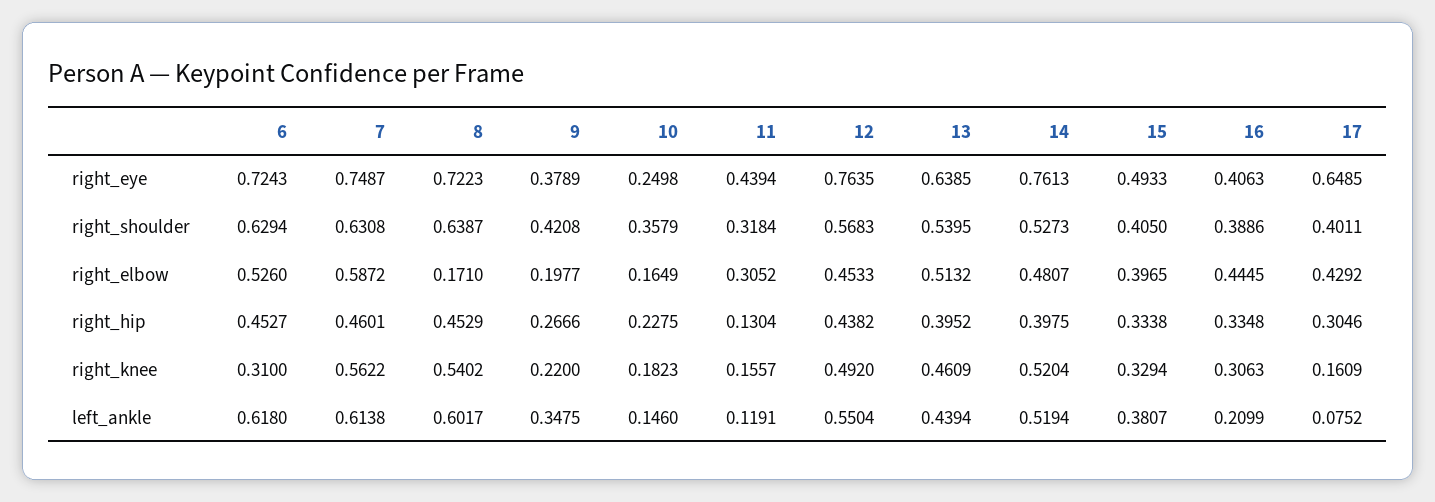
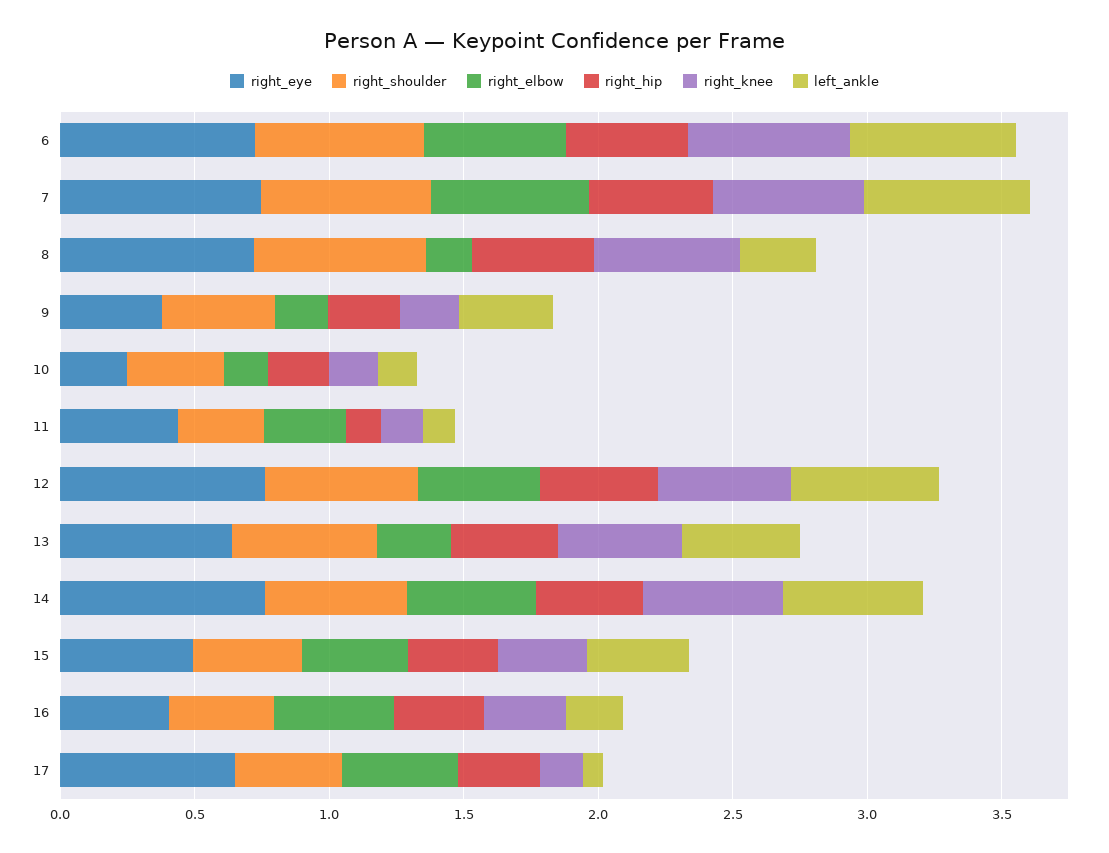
  {
    "right_eye": {
      "6": 0.7243,
      "7": 0.7487,
      "8": 0.7223,
      "9": 0.3789,
      "10": 0.2498,
      "11": 0.4394,
      "12": 0.7635,
      "13": 0.6385,
      "14": 0.7613,
      "15": 0.4933,
      "16": 0.4063,
      "17": 0.6485
    },
    "right_shoulder": {
      "6": 0.6294,
      "7": 0.6308,
      "8": 0.6387,
      "9": 0.4208,
      "10": 0.3579,
      "11": 0.3184,
      "12": 0.5683,
      "13": 0.5395,
      "14": 0.5273,
      "15": 0.405,
      "16": 0.3886,
      "17": 0.4011
    },
    "right_elbow": {
      "6": 0.526,
      "7": 0.5872,
      "8": 0.171,
      "9": 0.1977,
      "10": 0.1649,
      "11": 0.3052,
      "12": 0.4533,
-     "13": 0.5132,
+     "13": 0.3,
      "14": 0.4807,
      "15": 0.3965,
      "16": 0.4445,
      "17": 0.4292
    },
    "right_hip": {
      "6": 0.4527,
      "7": 0.4601,
      "8": 0.4529,
      "9": 0.2666,
      "10": 0.2275,
      "11": 0.1304,
      "12": 0.4382,
      "13": 0.3952,
      "14": 0.3975,
      "15": 0.3338,
      "16": 0.3348,
      "17": 0.3046
    },
    "right_knee": {
-     "6": 0.31,
+     "6": 0.6,
      "7": 0.5622,
      "8": 0.5402,
      "9": 0.22,
      "10": 0.1823,
      "11": 0.1557,
      "12": 0.492,
      "13": 0.4609,
      "14": 0.5204,
      "15": 0.3294,
      "16": 0.3063,
      "17": 0.1609
    },
    "left_ankle": {
      "6": 0.618,
      "7": 0.6138,
-     "8": 0.6017,
+     "8": 0.3,
      "9": 0.3475,
      "10": 0.146,
      "11": 0.1191,
      "12": 0.5504,
      "13": 0.4394,
      "14": 0.5194,
      "15": 0.3807,
      "16": 0.2099,
      "17": 0.0752
    }
  }

